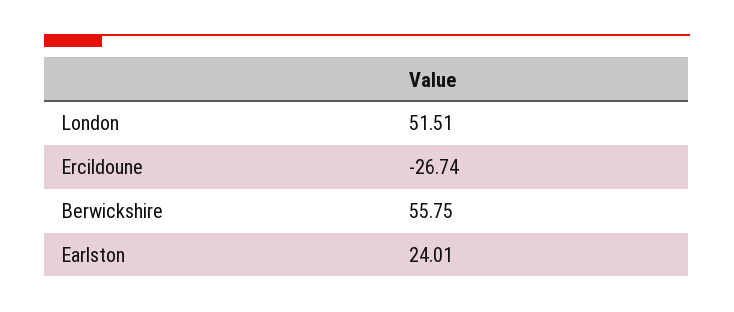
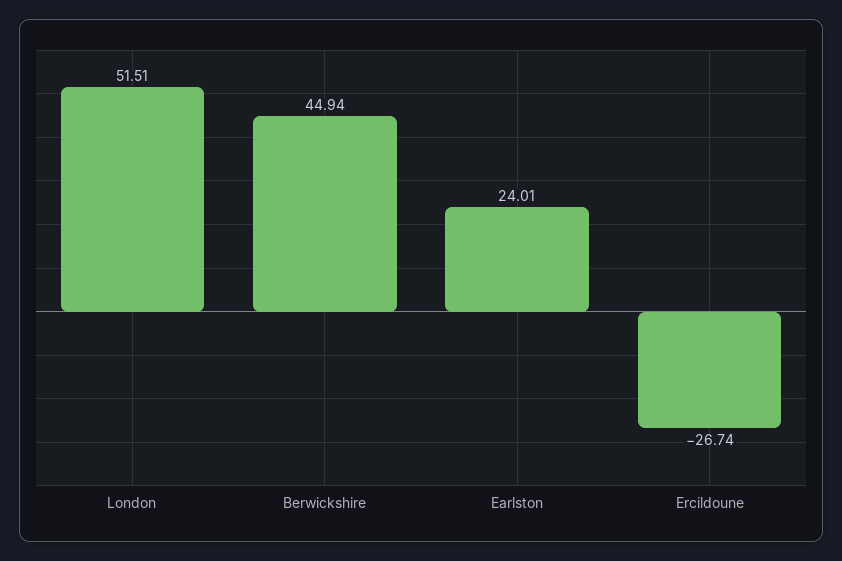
  {
    "London": 51.51,
    "Ercildoune": -26.74,
-   "Berwickshire": 55.75,
+   "Berwickshire": 44.94,
    "Earlston": 24.01
  }

